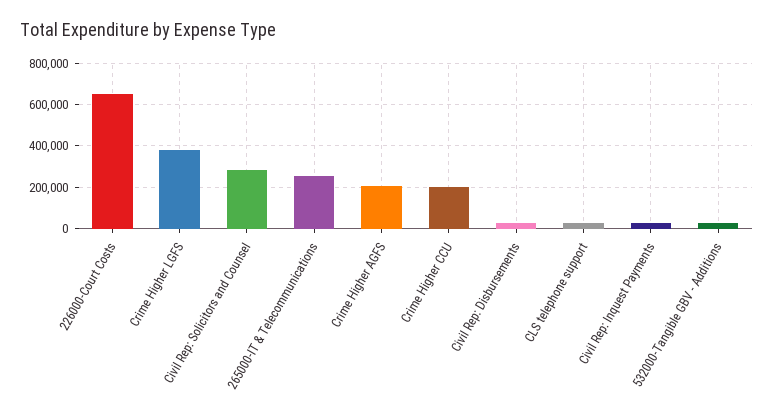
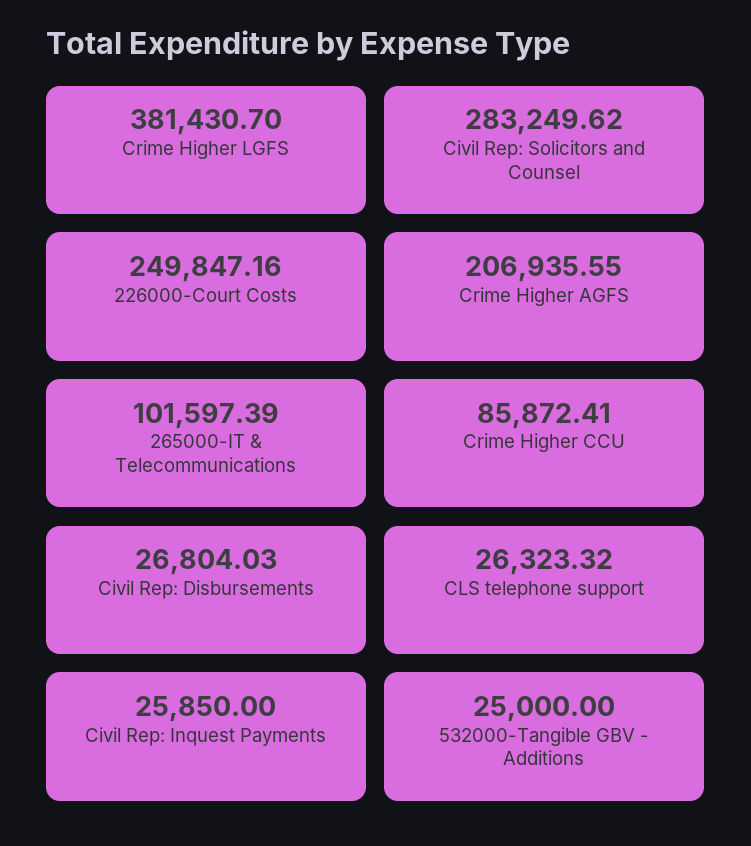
  {
-   "226000-Court Costs": 650000,
+   "226000-Court Costs": 249847.16,
    "Crime Higher LGFS": 381430.7,
    "Civil Rep: Solicitors and Counsel": 283249.62,
-   "265000-IT & Telecommunications": 250000,
+   "265000-IT & Telecommunications": 101597.39,
    "Crime Higher AGFS": 206935.55,
-   "Crime Higher CCU": 200000,
+   "Crime Higher CCU": 85872.41,
    "Civil Rep: Disbursements": 26804.03,
    "CLS telephone support": 26323.32,
    "Civil Rep: Inquest Payments": 25850,
    "532000-Tangible GBV - Additions": 25000
  }

